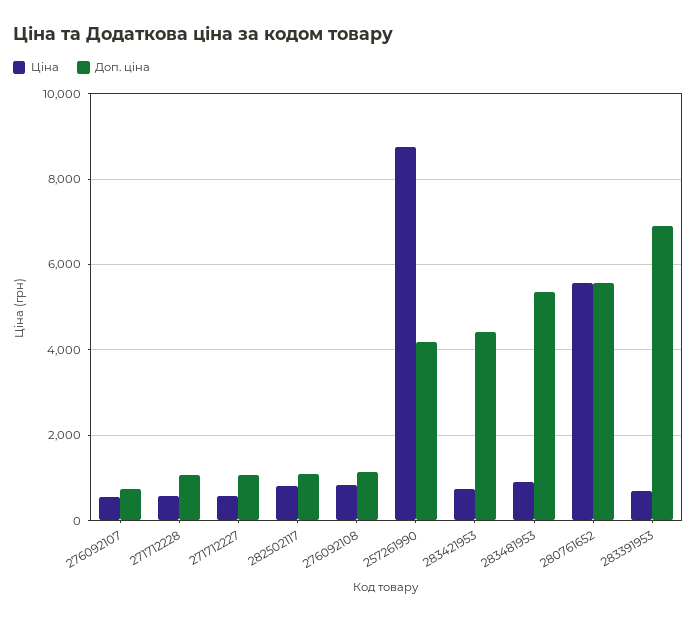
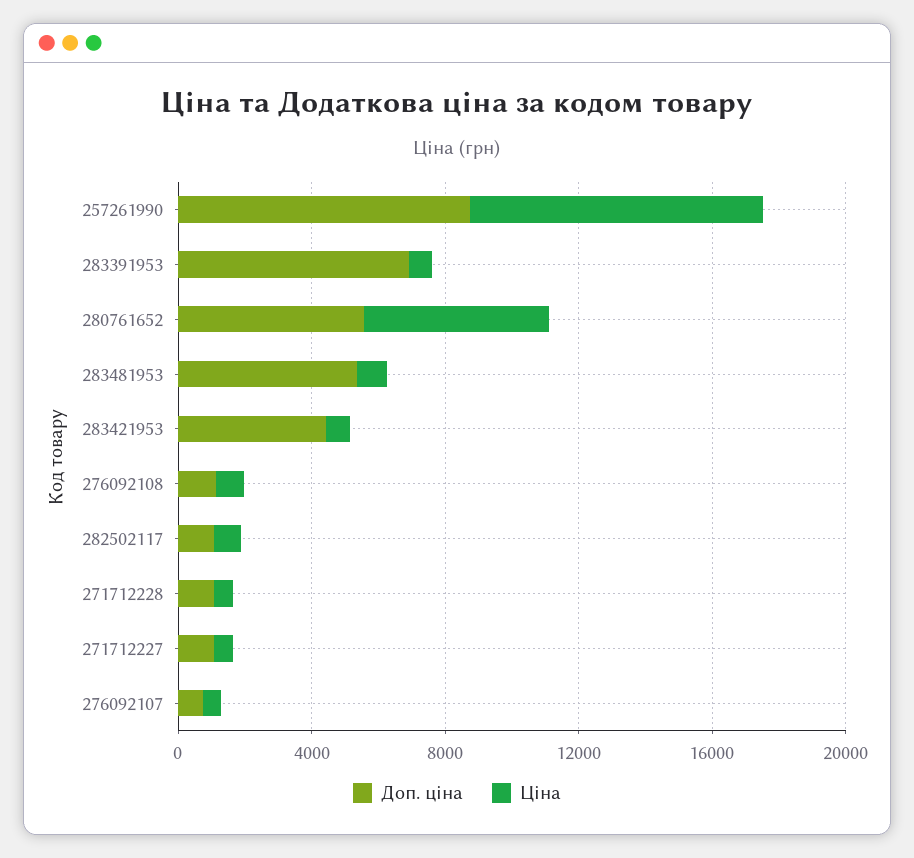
  {
    "Ціна": {
      "276092107": 600,
      "271712228": 600,
      "271712227": 600,
      "282502117": 800,
      "276092108": 800,
      "257261990": 8800,
      "283421953": 800,
      "283481953": 800,
      "280761652": 5600,
      "283391953": 600
    },
    "Доп. ціна": {
      "276092107": 800,
      "271712228": 1000,
      "271712227": 1000,
      "282502117": 1000,
      "276092108": 1200,
-     "257261990": 4200,
+     "257261990": 9000,
      "283421953": 4400,
      "283481953": 5400,
      "280761652": 5600,
      "283391953": 7000
    }
  }

